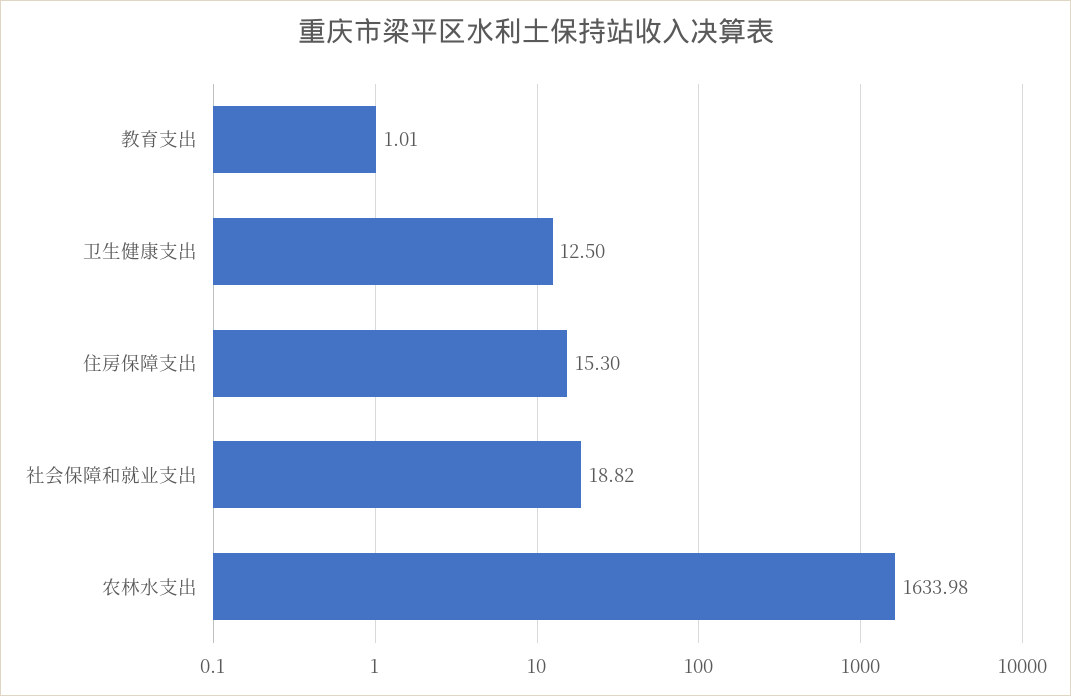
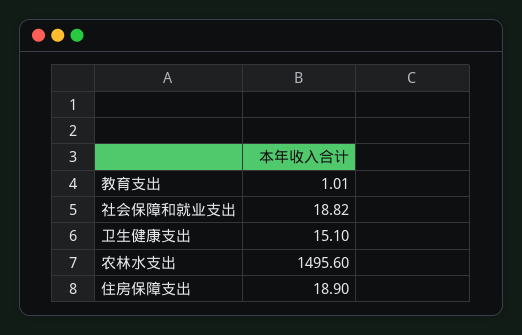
  {
    "教育支出": 1.01,
-   "卫生健康支出": 12.5,
+   "卫生健康支出": 15.1,
-   "住房保障支出": 15.3,
+   "住房保障支出": 18.9,
    "社会保障和就业支出": 18.82,
-   "农林水支出": 1633.98
+   "农林水支出": 1495.6
  }

